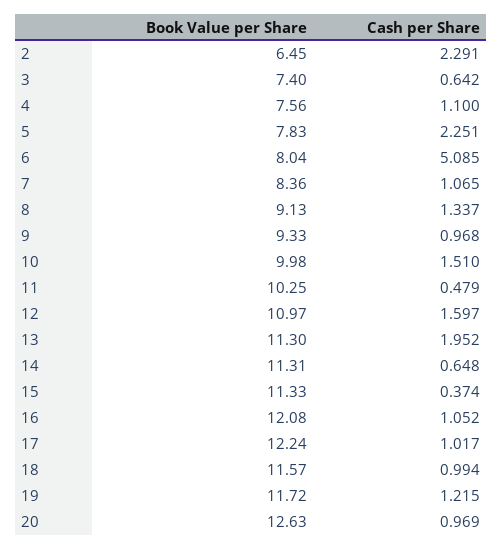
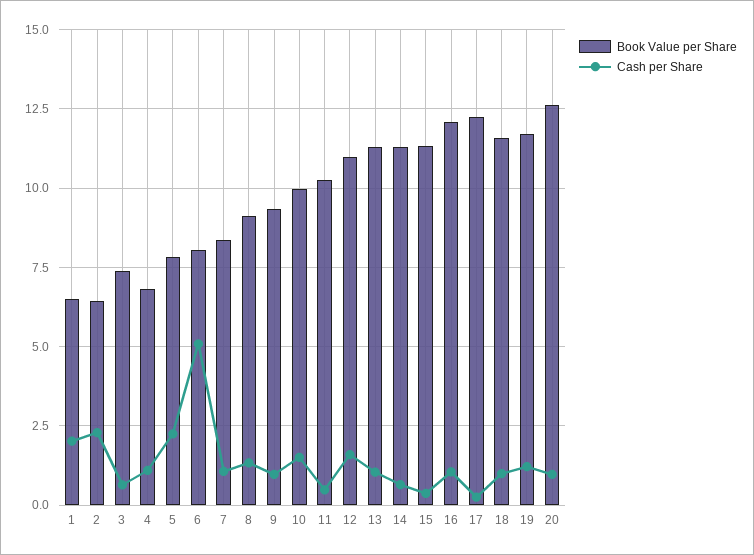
  {
    "Book Value per Share": {
      "2": 6.45,
      "3": 7.4,
-     "4": 7.56,
+     "4": 6.75,
      "5": 7.83,
      "6": 8.04,
      "7": 8.36,
      "8": 9.13,
      "9": 9.33,
      "10": 9.98,
      "11": 10.25,
      "12": 10.97,
      "13": 11.3,
      "14": 11.31,
      "15": 11.33,
      "16": 12.08,
      "17": 12.24,
      "18": 11.57,
      "19": 11.72,
-     "20": 12.63
+     "20": 12.63,
+     "1": 6.5
    },
    "Cash per Share": {
      "2": 2.291,
      "3": 0.642,
      "4": 1.1,
      "5": 2.251,
      "6": 5.085,
      "7": 1.065,
      "8": 1.337,
      "9": 0.968,
      "10": 1.51,
      "11": 0.479,
      "12": 1.597,
-     "13": 1.952,
+     "13": 1,
      "14": 0.648,
      "15": 0.374,
      "16": 1.052,
-     "17": 1.017,
+     "17": 0.25,
      "18": 0.994,
      "19": 1.215,
-     "20": 0.969
+     "20": 0.969,
+     "1": 2
    }
  }

